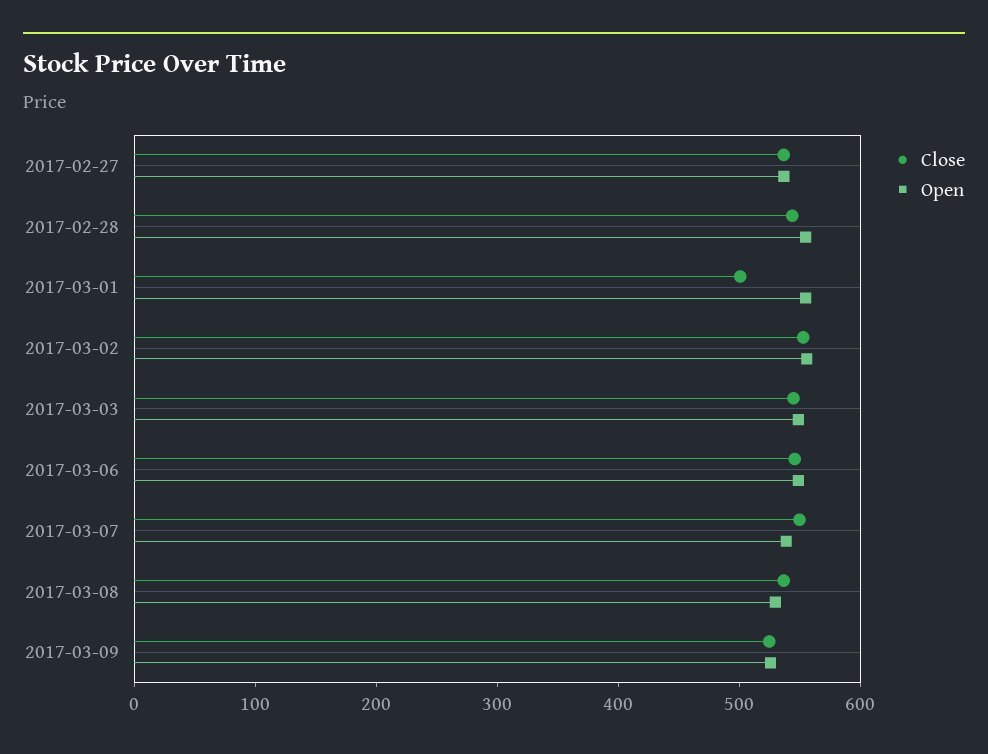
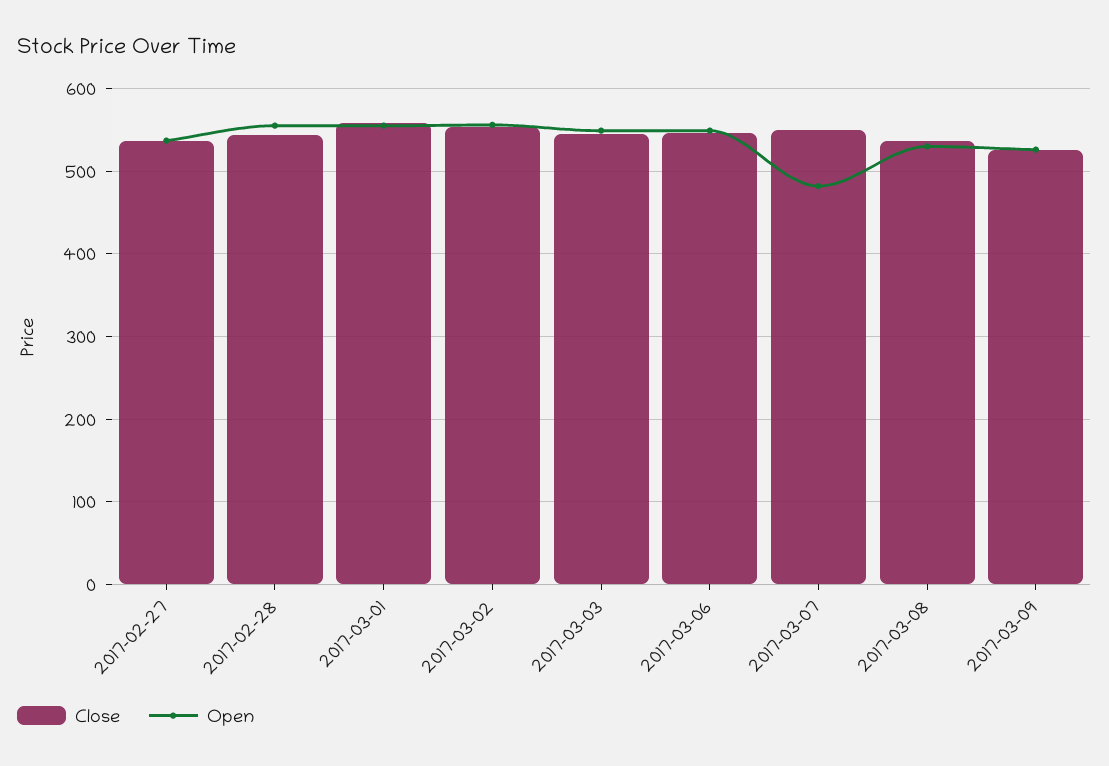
  {
    "Close": {
      "2017-02-27": 540,
      "2017-02-28": 540,
-     "2017-03-01": 500,
+     "2017-03-01": 560,
      "2017-03-02": 550,
      "2017-03-03": 550,
      "2017-03-06": 550,
      "2017-03-07": 550,
      "2017-03-08": 540,
      "2017-03-09": 530
    },
    "Open": {
      "2017-02-27": 540,
      "2017-02-28": 560,
      "2017-03-01": 560,
      "2017-03-02": 560,
      "2017-03-03": 550,
      "2017-03-06": 550,
-     "2017-03-07": 540,
+     "2017-03-07": 480,
      "2017-03-08": 530,
      "2017-03-09": 530
    }
  }

